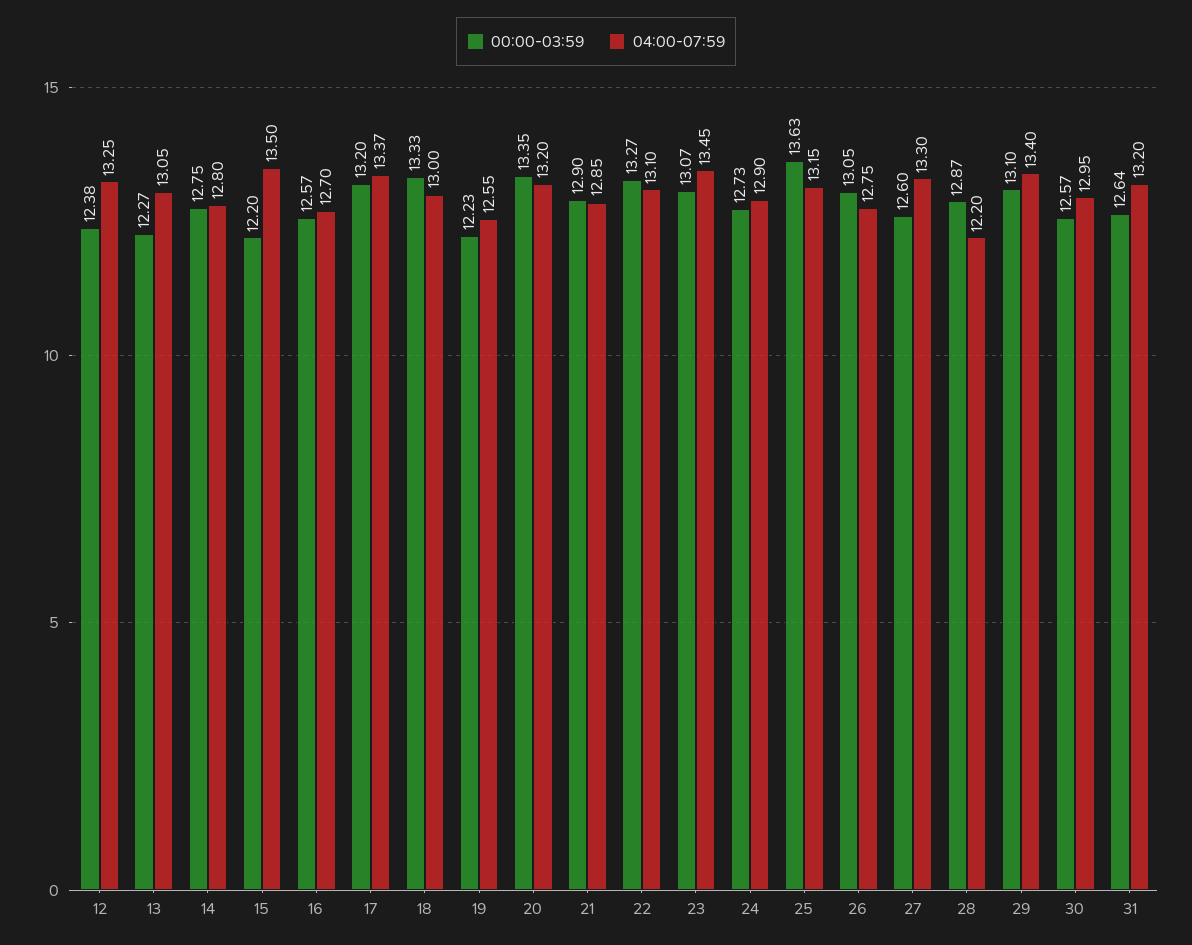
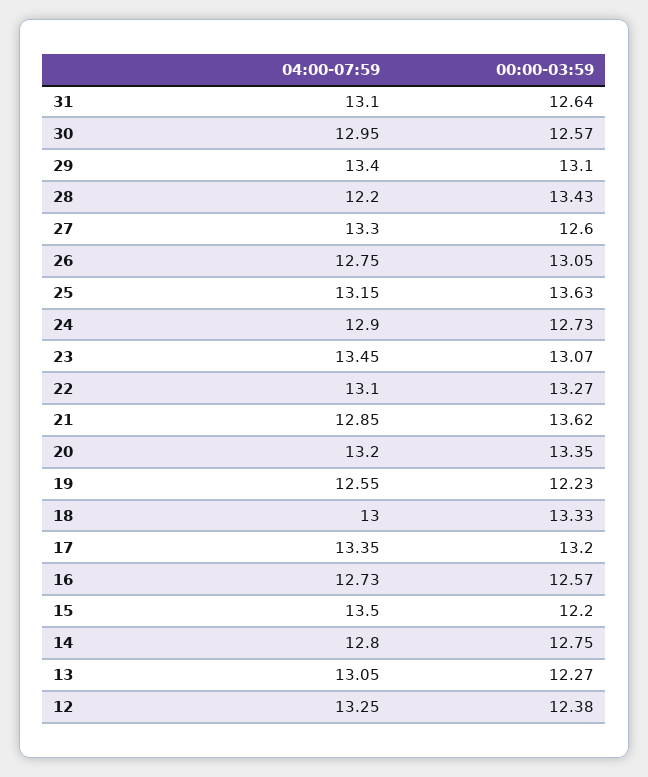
  {
    "00:00-03:59": {
      "12": 12.38,
      "13": 12.27,
      "14": 12.75,
      "15": 12.2,
      "16": 12.57,
      "17": 13.2,
      "18": 13.33,
      "19": 12.23,
      "20": 13.35,
-     "21": 12.9,
+     "21": 13.62,
      "22": 13.27,
      "23": 13.07,
      "24": 12.73,
      "25": 13.63,
      "26": 13.05,
      "27": 12.6,
-     "28": 12.87,
+     "28": 13.43,
      "29": 13.1,
      "30": 12.57,
      "31": 12.64
    },
    "04:00-07:59": {
      "12": 13.25,
      "13": 13.05,
      "14": 12.8,
      "15": 13.5,
-     "16": 12.7,
+     "16": 12.73,
-     "17": 13.37,
+     "17": 13.35,
      "18": 13,
      "19": 12.55,
      "20": 13.2,
      "21": 12.85,
      "22": 13.1,
      "23": 13.45,
      "24": 12.9,
      "25": 13.15,
      "26": 12.75,
      "27": 13.3,
      "28": 12.2,
      "29": 13.4,
      "30": 12.95,
-     "31": 13.2
+     "31": 13.1
    }
  }

